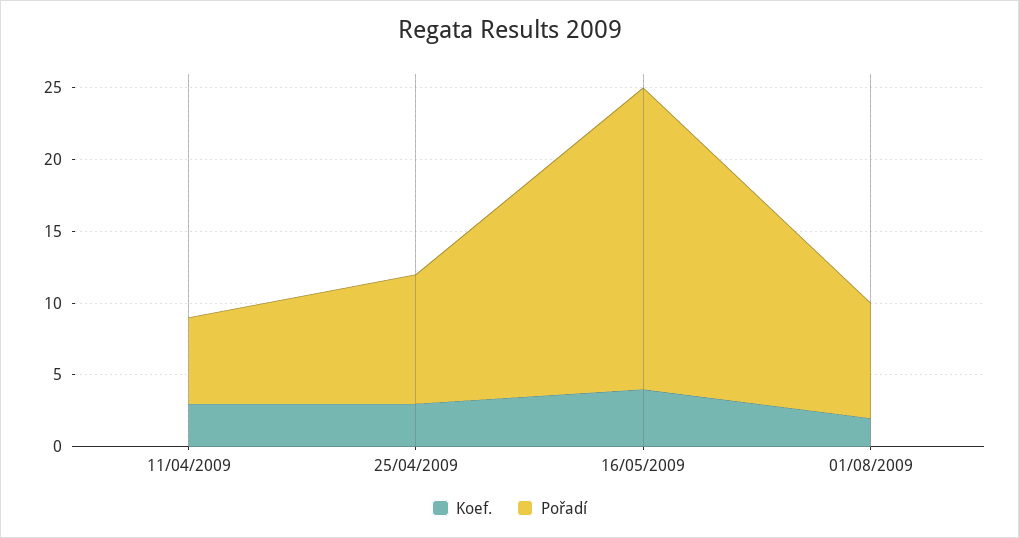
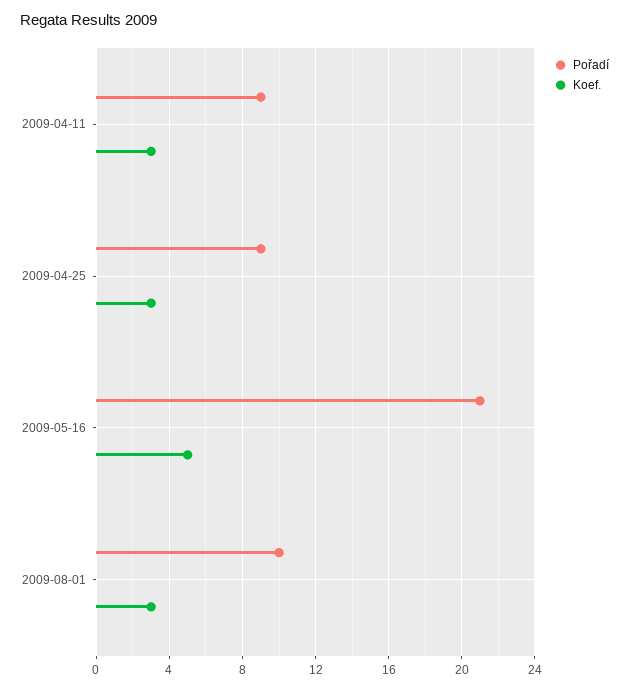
  {
    "Koef.": {
      "11/04/2009": 3,
      "25/04/2009": 3,
-     "16/05/2009": 4,
+     "16/05/2009": 5,
-     "01/08/2009": 2
+     "01/08/2009": 3
    },
    "Pořadí": {
-     "11/04/2009": 6,
+     "11/04/2009": 9,
      "25/04/2009": 9,
      "16/05/2009": 21,
-     "01/08/2009": 8
+     "01/08/2009": 10
    }
  }

